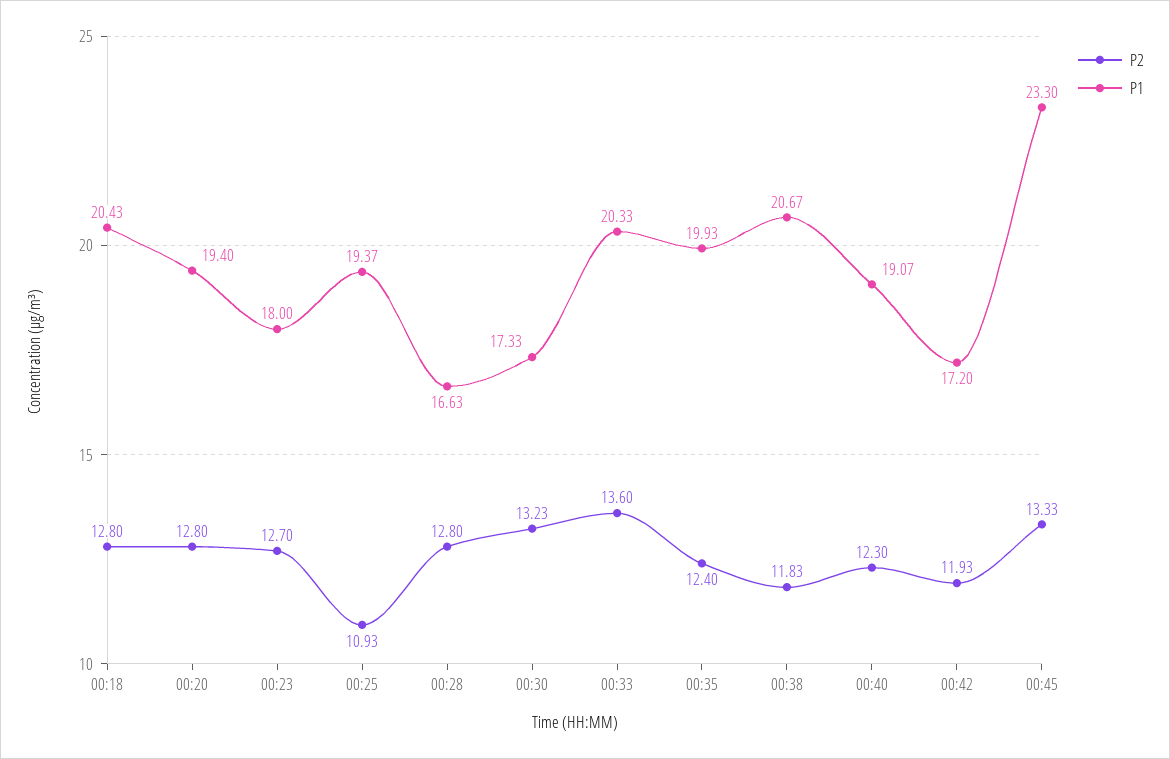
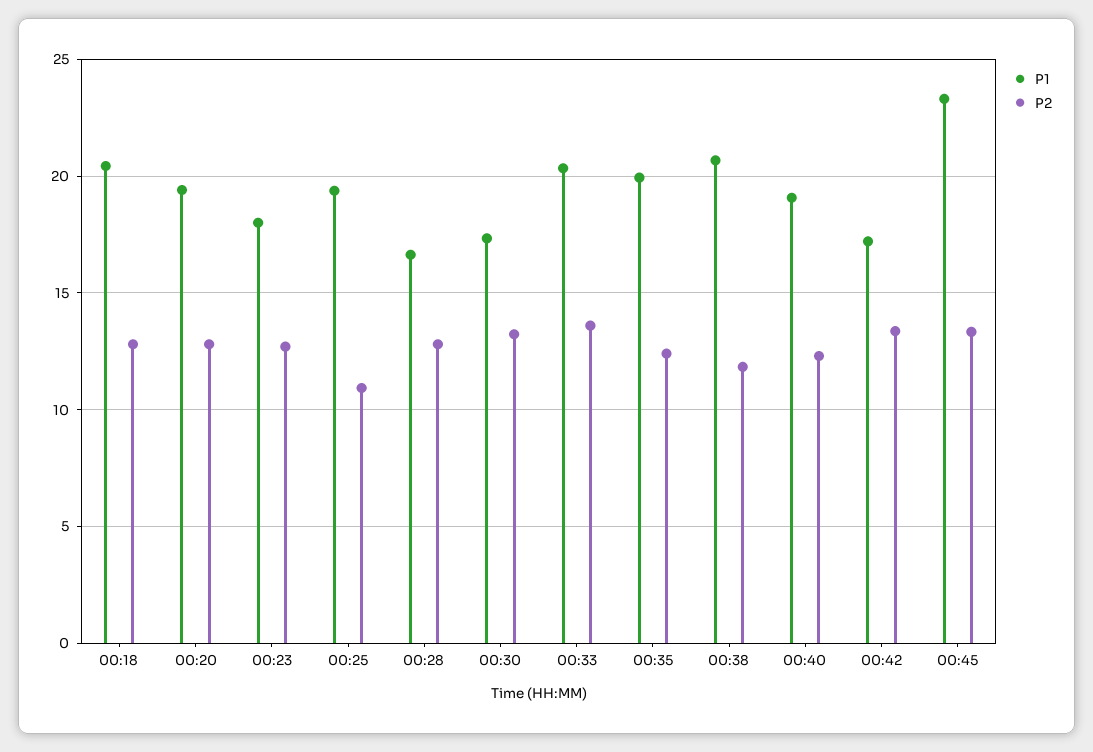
  {
    "P2": {
      "00:18": 12.8,
      "00:20": 12.8,
      "00:23": 12.7,
      "00:25": 10.93,
      "00:28": 12.8,
      "00:30": 13.23,
      "00:33": 13.6,
      "00:35": 12.4,
      "00:38": 11.83,
      "00:40": 12.3,
-     "00:42": 11.93,
+     "00:42": 13.5,
      "00:45": 13.33
    },
    "P1": {
      "00:18": 20.43,
      "00:20": 19.4,
      "00:23": 18,
      "00:25": 19.37,
      "00:28": 16.63,
      "00:30": 17.33,
      "00:33": 20.33,
      "00:35": 19.93,
      "00:38": 20.67,
      "00:40": 19.07,
      "00:42": 17.2,
      "00:45": 23.3
    }
  }

